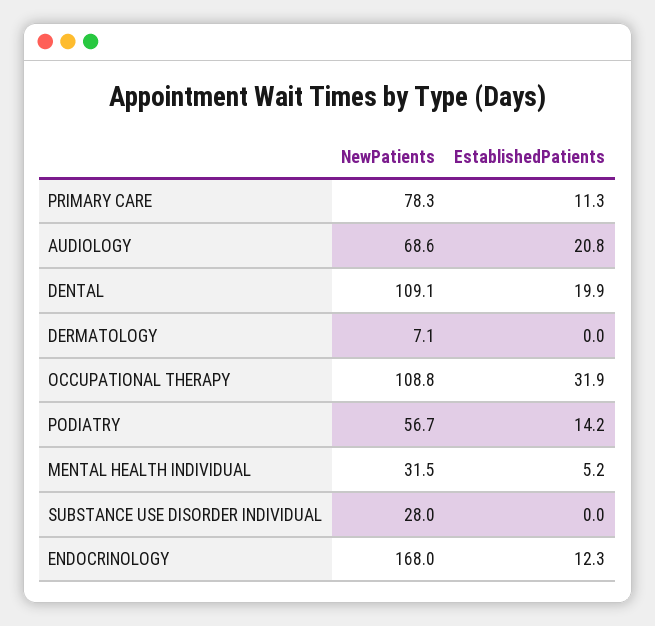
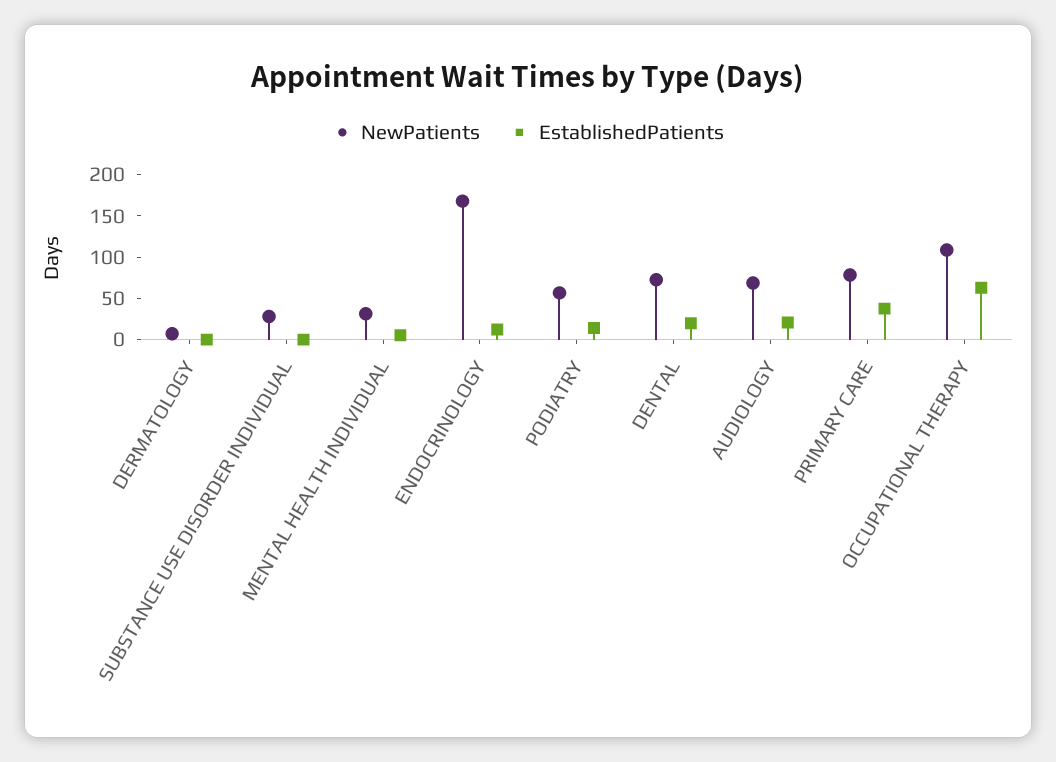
  {
    "NewPatients": {
      "PRIMARY CARE": 78.3,
      "AUDIOLOGY": 68.6,
-     "DENTAL": 109.1,
+     "DENTAL": 70,
      "DERMATOLOGY": 7.1,
      "OCCUPATIONAL THERAPY": 108.8,
      "PODIATRY": 56.7,
      "MENTAL HEALTH INDIVIDUAL": 31.5,
      "SUBSTANCE USE DISORDER INDIVIDUAL": 28,
      "ENDOCRINOLOGY": 168
    },
    "EstablishedPatients": {
-     "PRIMARY CARE": 11.3,
+     "PRIMARY CARE": 40,
      "AUDIOLOGY": 20.8,
      "DENTAL": 19.9,
      "DERMATOLOGY": 0,
-     "OCCUPATIONAL THERAPY": 31.9,
+     "OCCUPATIONAL THERAPY": 60,
      "PODIATRY": 14.2,
      "MENTAL HEALTH INDIVIDUAL": 5.2,
      "SUBSTANCE USE DISORDER INDIVIDUAL": 0,
      "ENDOCRINOLOGY": 12.3
    }
  }

